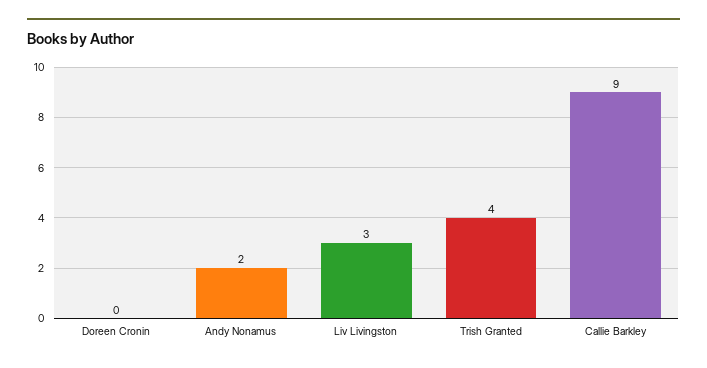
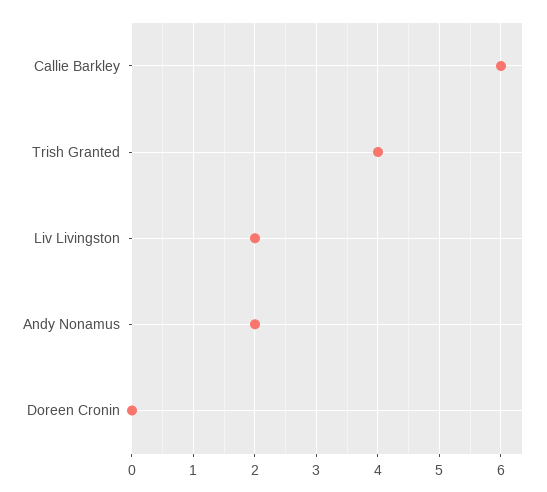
  {
    "Doreen Cronin": 0,
    "Andy Nonamus": 2,
-   "Liv Livingston": 3,
+   "Liv Livingston": 2,
    "Trish Granted": 4,
-   "Callie Barkley": 9
+   "Callie Barkley": 6
  }

